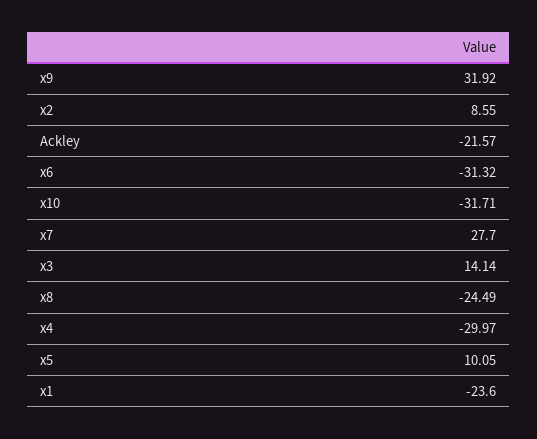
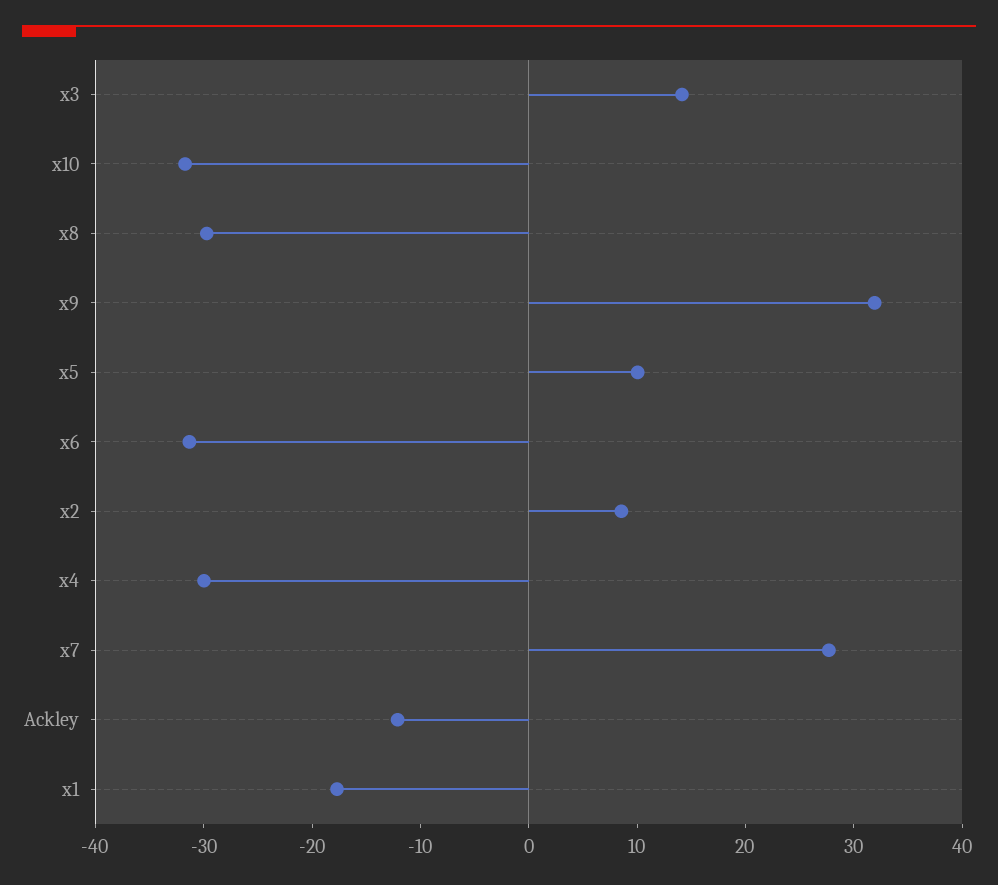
  {
    "x9": 31.92,
    "x2": 8.55,
-   "Ackley": -21.57,
+   "Ackley": -12,
    "x6": -31.32,
    "x10": -31.71,
    "x7": 27.7,
    "x3": 14.14,
-   "x8": -24.49,
+   "x8": -30,
    "x4": -29.97,
    "x5": 10.05,
-   "x1": -23.6
+   "x1": -18
  }

